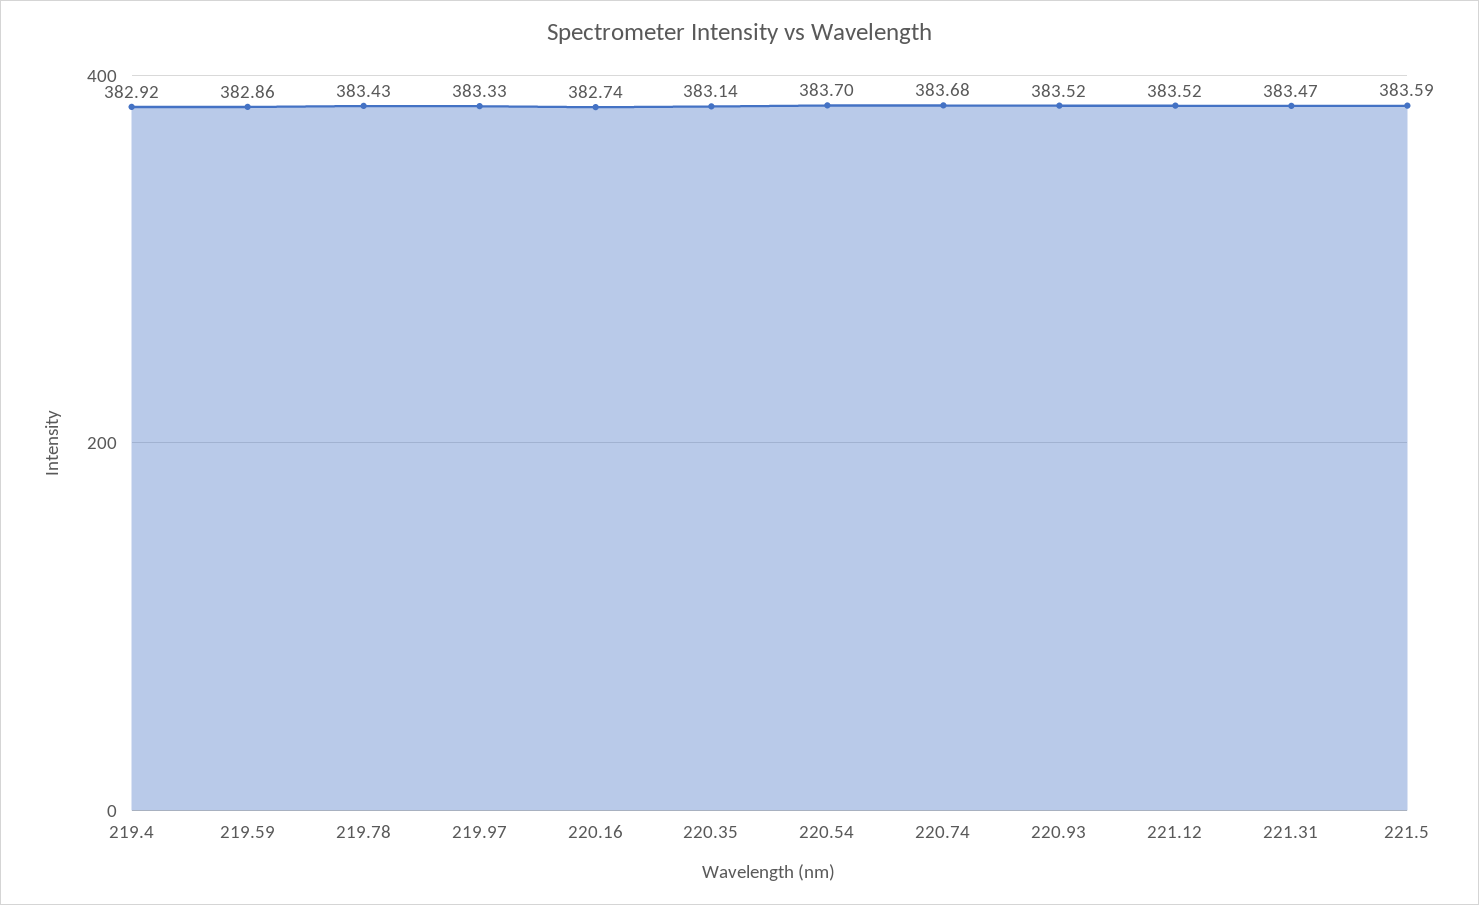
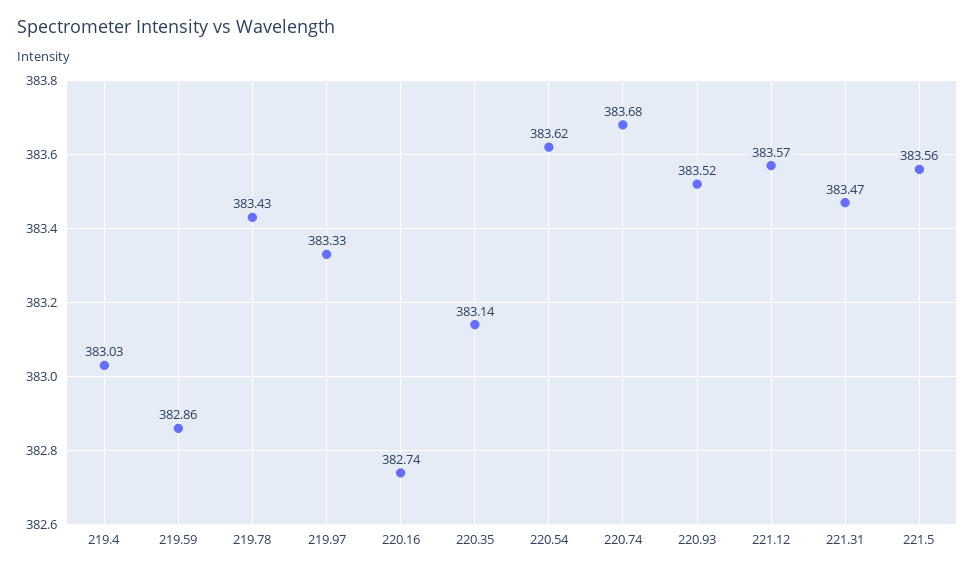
  {
-   "219.4": 382.92,
+   "219.4": 383.03,
    "219.59": 382.86,
    "219.78": 383.43,
    "219.97": 383.33,
    "220.16": 382.74,
    "220.35": 383.14,
-   "220.54": 383.7,
+   "220.54": 383.62,
    "220.74": 383.68,
    "220.93": 383.52,
-   "221.12": 383.52,
+   "221.12": 383.57,
    "221.31": 383.47,
-   "221.5": 383.59
+   "221.5": 383.56
  }

